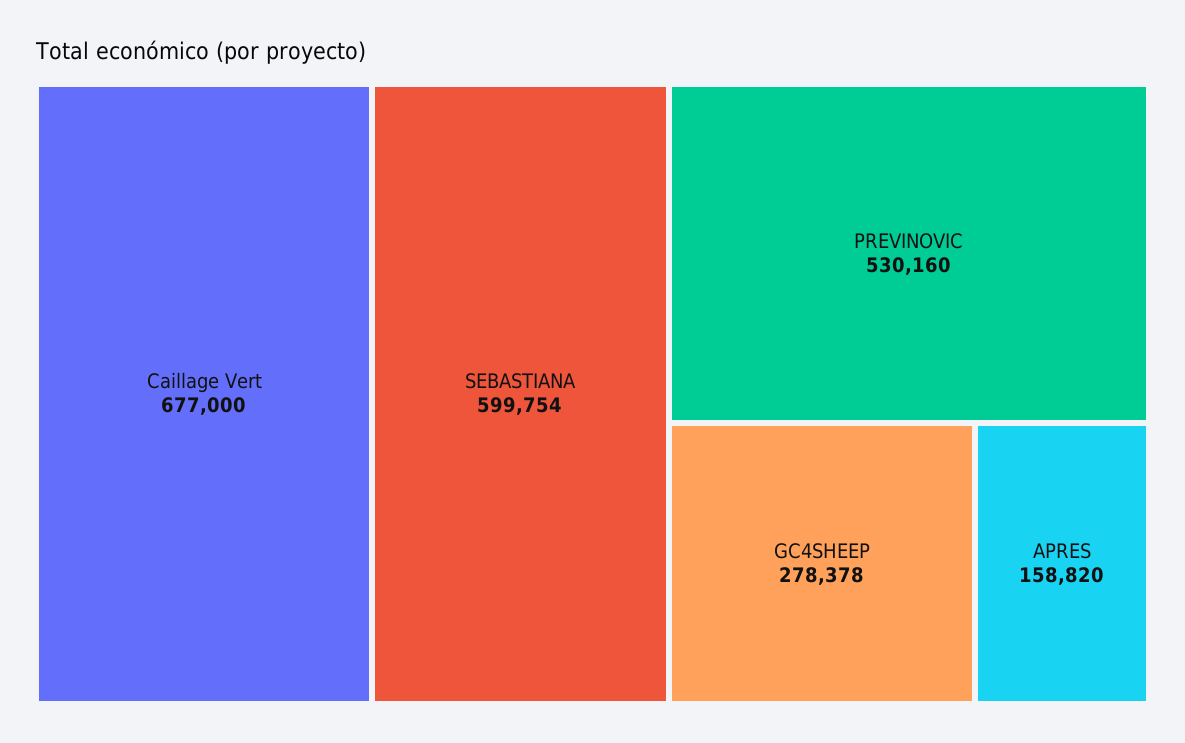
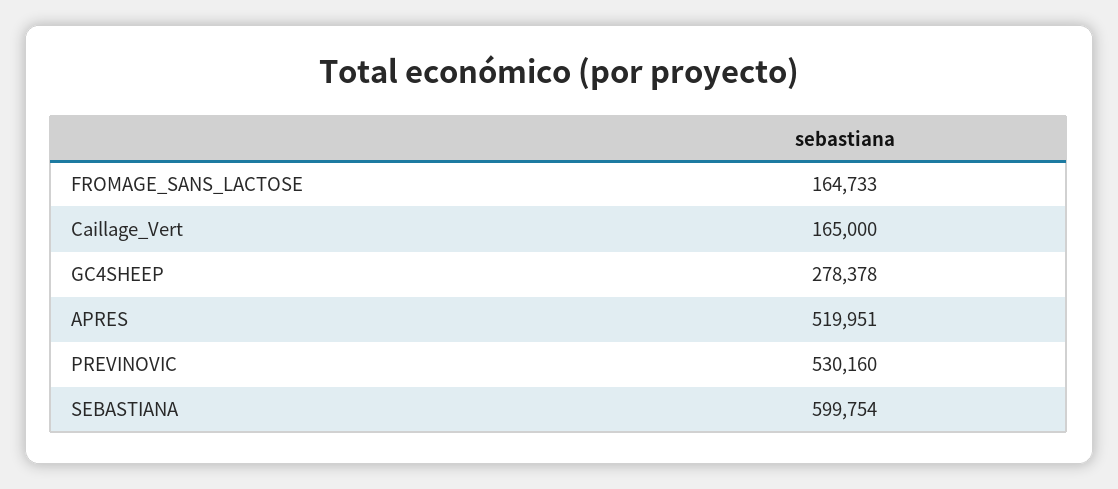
  {
-   "Caillage Vert": 677000,
+   "Caillage Vert": 165000,
    "SEBASTIANA": 599754,
    "PREVINOVIC": 530160,
    "GC4SHEEP": 278378,
-   "APRES": 158820
+   "APRES": 519951,
+   "FROMAGE_SANS_LACTOSE": 164733
  }

